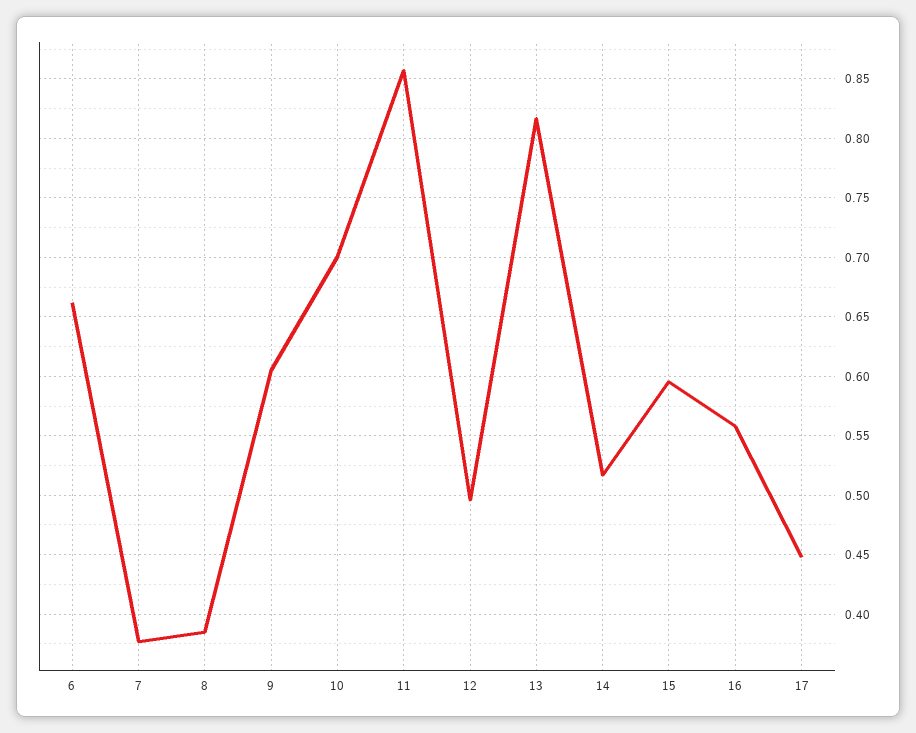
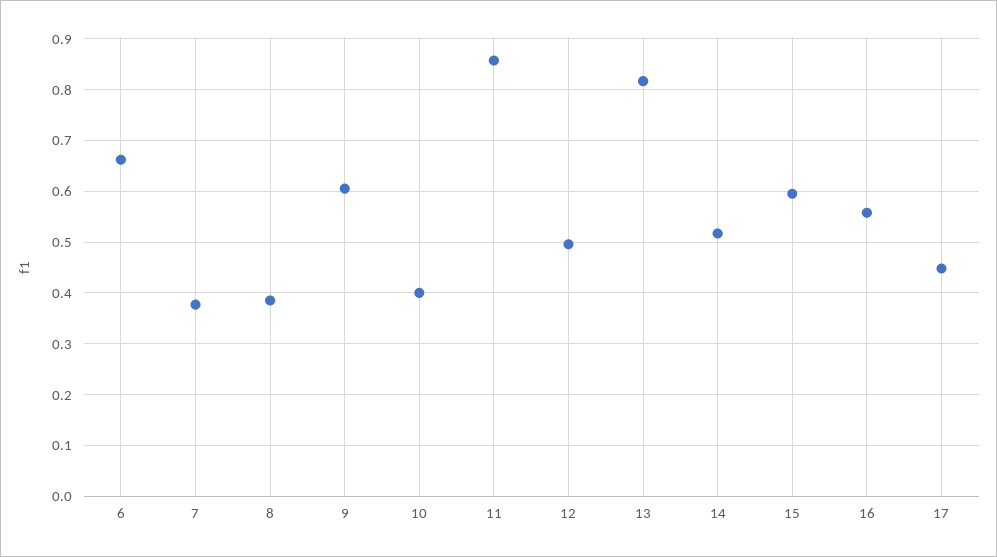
  {
    "6": 0.66,
    "7": 0.38,
    "8": 0.39,
    "9": 0.61,
-   "10": 0.7,
+   "10": 0.4,
    "11": 0.86,
    "12": 0.5,
    "13": 0.82,
    "14": 0.52,
    "15": 0.6,
    "16": 0.56,
    "17": 0.45
  }

